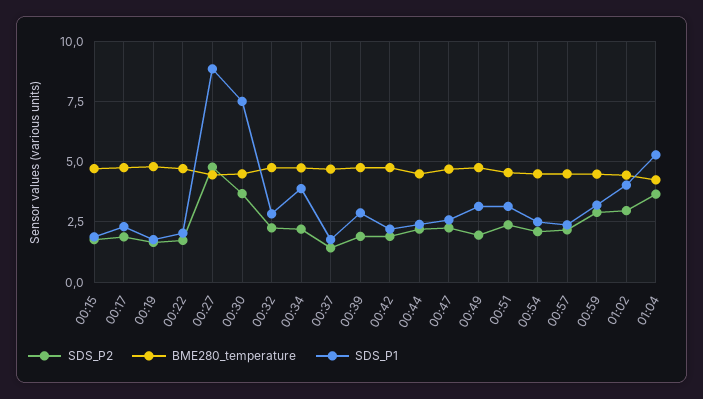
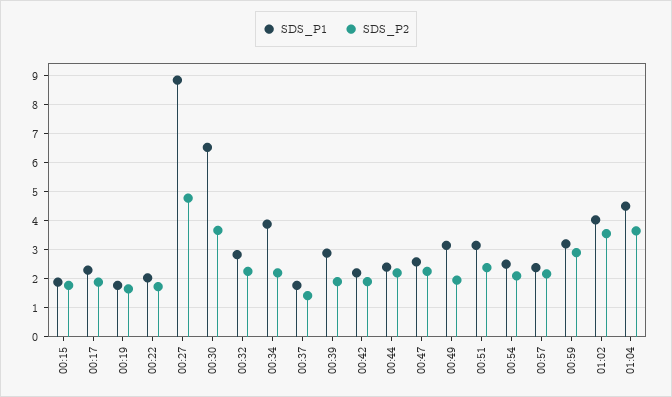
  {
    "SDS_P2": {
      "00:15": 1.75,
      "00:17": 2,
      "00:19": 1.75,
      "00:22": 1.75,
      "00:27": 4.75,
      "00:30": 3.75,
      "00:32": 2.25,
      "00:34": 2.25,
      "00:37": 1.5,
      "00:39": 2,
      "00:42": 2,
      "00:44": 2.25,
      "00:47": 2.25,
      "00:49": 2,
      "00:51": 2.5,
      "00:54": 2,
      "00:57": 2.25,
      "00:59": 3,
-     "01:02": 3,
+     "01:02": 3.5,
      "01:04": 3.75
    },
-   "BME280_temperature": {
-     "00:15": 4.75,
-     "00:17": 4.75,
-     "00:19": 4.75,
-     "00:22": 4.75,
-     "00:27": 4.5,
-     "00:30": 4.5,
-     "00:32": 4.75,
-     "00:34": 4.75,
-     "00:37": 4.75,
-     "00:39": 4.75,
-     "00:42": 4.75,
-     "00:44": 4.5,
-     "00:47": 4.75,
-     "00:49": 4.75,
-     "00:51": 4.5,
-     "00:54": 4.5,
-     "00:57": 4.5,
-     "00:59": 4.5,
-     "01:02": 4.5,
-     "01:04": 4.25
-   },
    "SDS_P1": {
      "00:15": 2,
      "00:17": 2.25,
      "00:19": 1.75,
      "00:22": 2,
      "00:27": 8.75,
-     "00:30": 7.5,
+     "00:30": 6.5,
      "00:32": 2.75,
      "00:34": 4,
      "00:37": 1.75,
      "00:39": 3,
      "00:42": 2.25,
      "00:44": 2.5,
      "00:47": 2.5,
      "00:49": 3.25,
      "00:51": 3.25,
      "00:54": 2.5,
      "00:57": 2.5,
      "00:59": 3.25,
      "01:02": 4,
-     "01:04": 5.25
+     "01:04": 4.5
    }
  }

